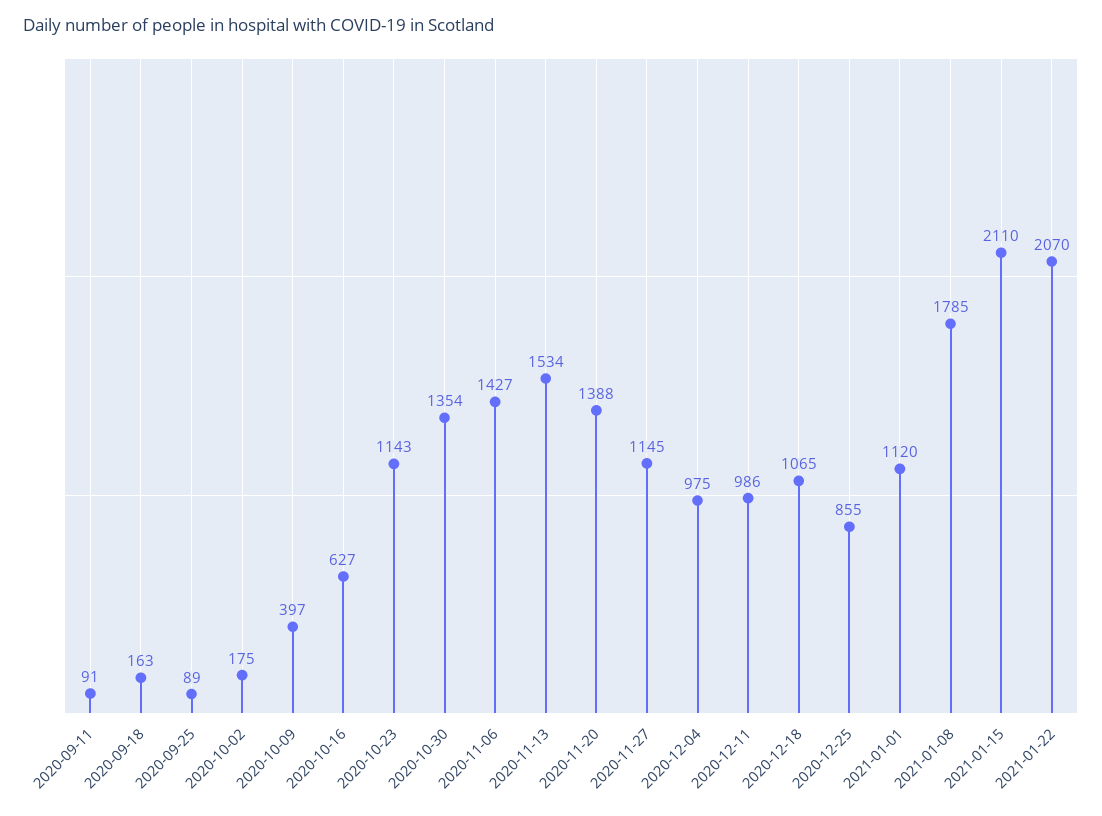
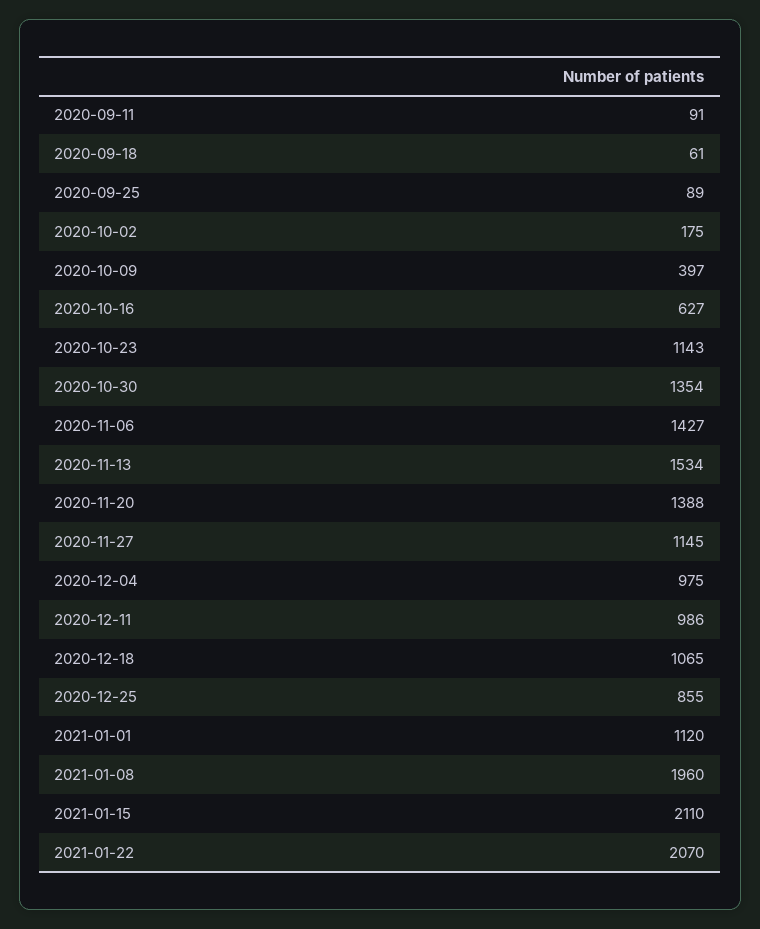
  {
    "2020-09-11": 91,
-   "2020-09-18": 163,
+   "2020-09-18": 61,
    "2020-09-25": 89,
    "2020-10-02": 175,
    "2020-10-09": 397,
    "2020-10-16": 627,
    "2020-10-23": 1143,
    "2020-10-30": 1354,
    "2020-11-06": 1427,
    "2020-11-13": 1534,
    "2020-11-20": 1388,
    "2020-11-27": 1145,
    "2020-12-04": 975,
    "2020-12-11": 986,
    "2020-12-18": 1065,
    "2020-12-25": 855,
    "2021-01-01": 1120,
-   "2021-01-08": 1785,
+   "2021-01-08": 1960,
    "2021-01-15": 2110,
    "2021-01-22": 2070
  }

